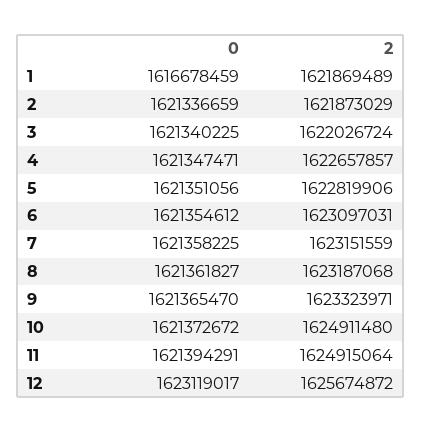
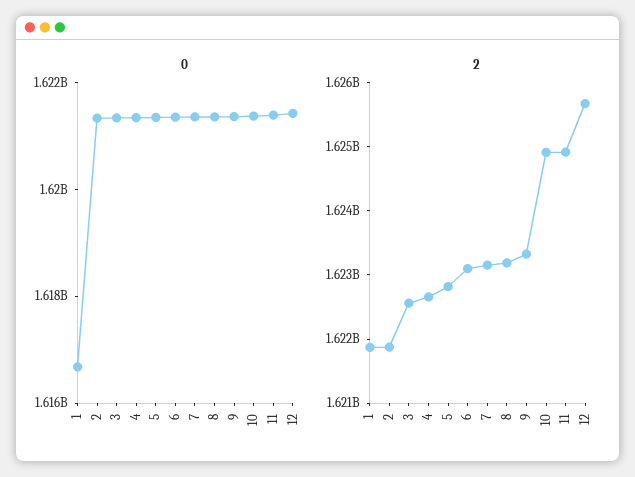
  {
    "0": {
      "1": 1616678459,
      "2": 1621336659,
      "3": 1621340225,
      "4": 1621347471,
      "5": 1621351056,
      "6": 1621354612,
      "7": 1621358225,
      "8": 1621361827,
      "9": 1621365470,
      "10": 1621372672,
      "11": 1621394291,
-     "12": 1623119017
+     "12": 1621500000
    },
    "2": {
      "1": 1621869489,
      "2": 1621873029,
-     "3": 1622026724,
+     "3": 1622600000,
      "4": 1622657857,
      "5": 1622819906,
      "6": 1623097031,
      "7": 1623151559,
      "8": 1623187068,
      "9": 1623323971,
      "10": 1624911480,
      "11": 1624915064,
      "12": 1625674872
    }
  }

